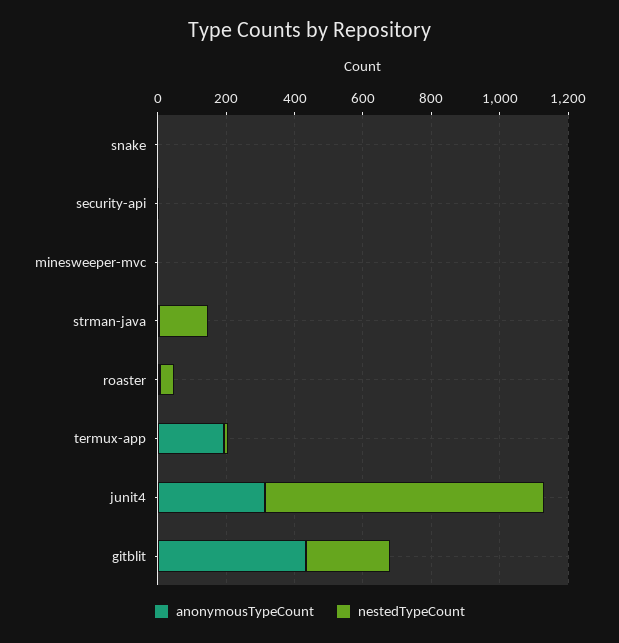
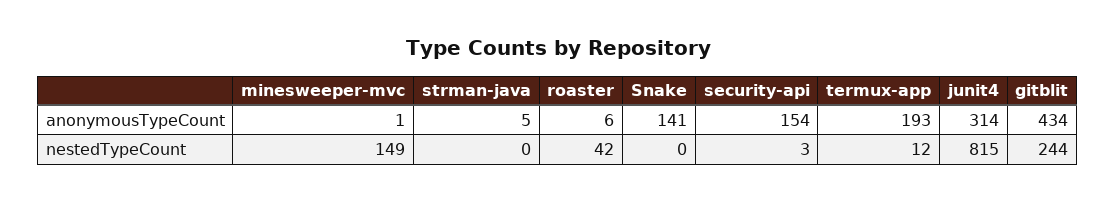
  {
    "anonymousTypeCount": {
-     "snake": 0,
+     "snake": 141,
-     "security-api": 0,
+     "security-api": 154,
      "minesweeper-mvc": 1,
      "strman-java": 5,
      "roaster": 6,
      "termux-app": 193,
      "junit4": 314,
      "gitblit": 434
    },
    "nestedTypeCount": {
      "snake": 0,
      "security-api": 3,
-     "minesweeper-mvc": 0,
+     "minesweeper-mvc": 149,
-     "strman-java": 150,
+     "strman-java": 0,
      "roaster": 42,
      "termux-app": 12,
      "junit4": 815,
      "gitblit": 244
    }
  }

